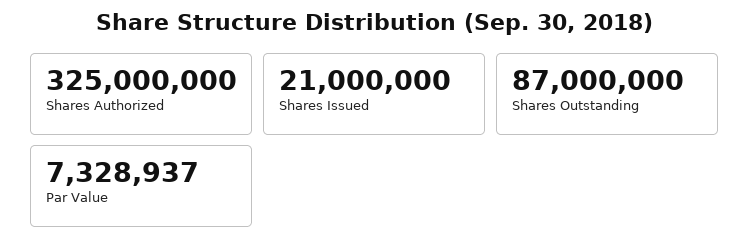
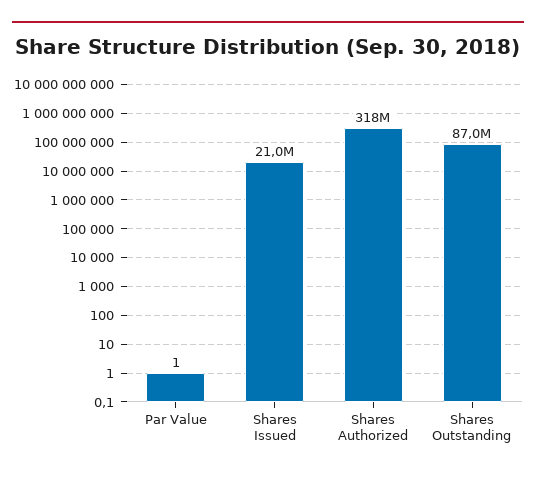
  {
-   "Shares Authorized": 325000000,
+   "Shares Authorized": 318000000,
    "Shares Issued": 21000000,
    "Shares Outstanding": 87000000,
-   "Par Value": 7328937
+   "Par Value": 1
  }

